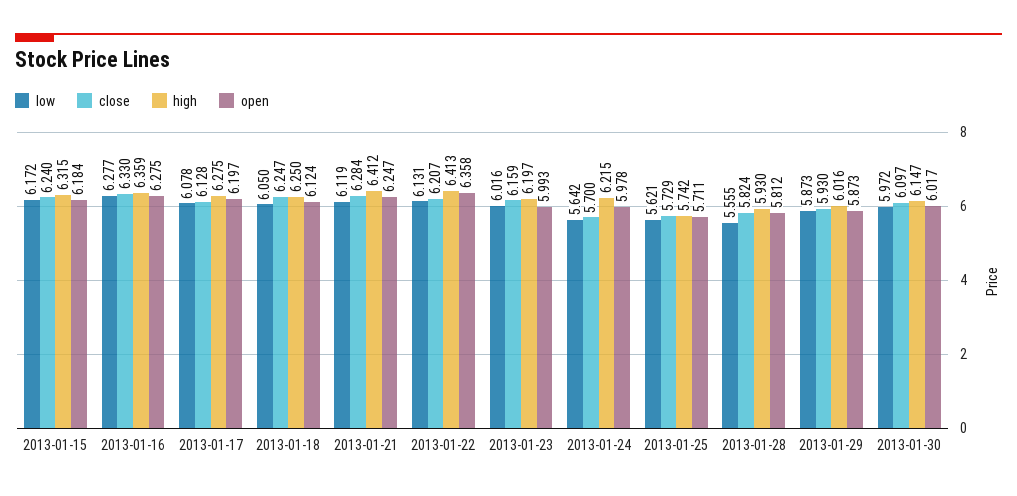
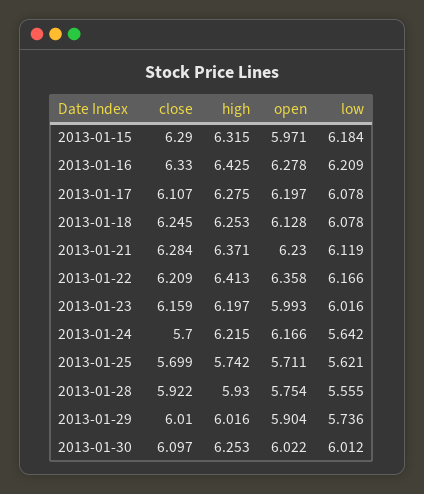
  {
    "low": {
-     "2013-01-15": 6.172,
+     "2013-01-15": 6.184,
-     "2013-01-16": 6.277,
+     "2013-01-16": 6.209,
      "2013-01-17": 6.078,
-     "2013-01-18": 6.05,
+     "2013-01-18": 6.078,
      "2013-01-21": 6.119,
-     "2013-01-22": 6.131,
+     "2013-01-22": 6.166,
      "2013-01-23": 6.016,
      "2013-01-24": 5.642,
      "2013-01-25": 5.621,
      "2013-01-28": 5.555,
-     "2013-01-29": 5.873,
+     "2013-01-29": 5.736,
-     "2013-01-30": 5.972
+     "2013-01-30": 6.012
    },
    "close": {
-     "2013-01-15": 6.24,
+     "2013-01-15": 6.29,
      "2013-01-16": 6.33,
-     "2013-01-17": 6.128,
+     "2013-01-17": 6.107,
-     "2013-01-18": 6.247,
+     "2013-01-18": 6.245,
      "2013-01-21": 6.284,
-     "2013-01-22": 6.207,
+     "2013-01-22": 6.209,
      "2013-01-23": 6.159,
      "2013-01-24": 5.7,
-     "2013-01-25": 5.729,
+     "2013-01-25": 5.699,
-     "2013-01-28": 5.824,
+     "2013-01-28": 5.922,
-     "2013-01-29": 5.93,
+     "2013-01-29": 6.01,
      "2013-01-30": 6.097
    },
    "high": {
      "2013-01-15": 6.315,
-     "2013-01-16": 6.359,
+     "2013-01-16": 6.425,
      "2013-01-17": 6.275,
-     "2013-01-18": 6.25,
+     "2013-01-18": 6.253,
-     "2013-01-21": 6.412,
+     "2013-01-21": 6.371,
      "2013-01-22": 6.413,
      "2013-01-23": 6.197,
      "2013-01-24": 6.215,
      "2013-01-25": 5.742,
      "2013-01-28": 5.93,
      "2013-01-29": 6.016,
-     "2013-01-30": 6.147
+     "2013-01-30": 6.253
    },
    "open": {
-     "2013-01-15": 6.184,
+     "2013-01-15": 5.971,
-     "2013-01-16": 6.275,
+     "2013-01-16": 6.278,
      "2013-01-17": 6.197,
-     "2013-01-18": 6.124,
+     "2013-01-18": 6.128,
-     "2013-01-21": 6.247,
+     "2013-01-21": 6.23,
      "2013-01-22": 6.358,
      "2013-01-23": 5.993,
-     "2013-01-24": 5.978,
+     "2013-01-24": 6.166,
      "2013-01-25": 5.711,
-     "2013-01-28": 5.812,
+     "2013-01-28": 5.754,
-     "2013-01-29": 5.873,
+     "2013-01-29": 5.904,
-     "2013-01-30": 6.017
+     "2013-01-30": 6.022
    }
  }

